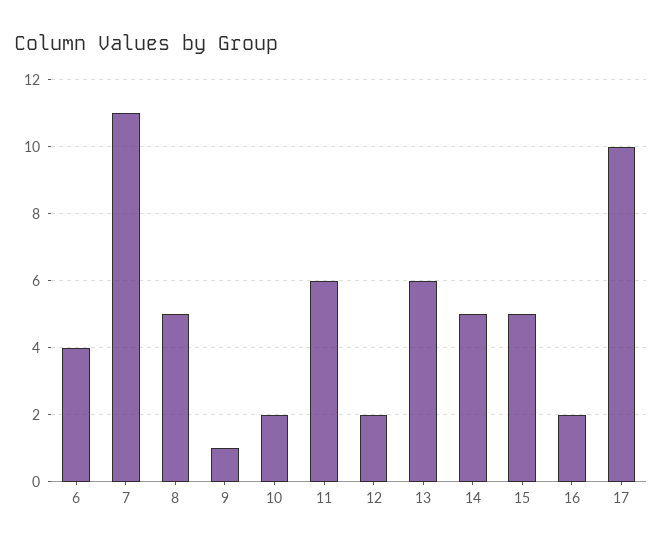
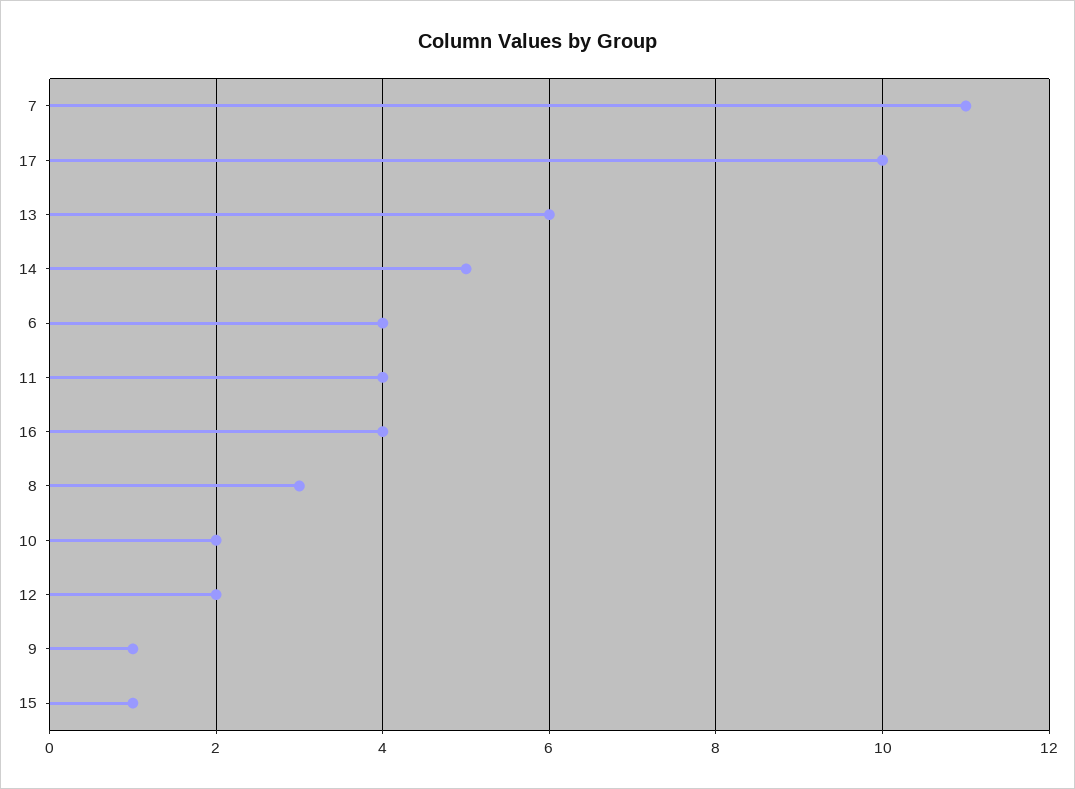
  {
    "6": 4,
    "7": 11,
-   "8": 5,
+   "8": 3,
    "9": 1,
    "10": 2,
-   "11": 6,
+   "11": 4,
    "12": 2,
    "13": 6,
    "14": 5,
-   "15": 5,
+   "15": 1,
-   "16": 2,
+   "16": 4,
    "17": 10
  }

